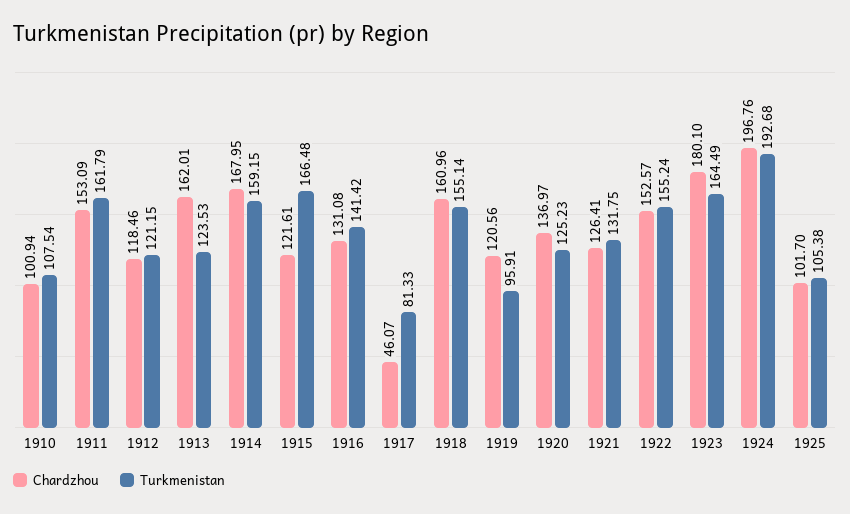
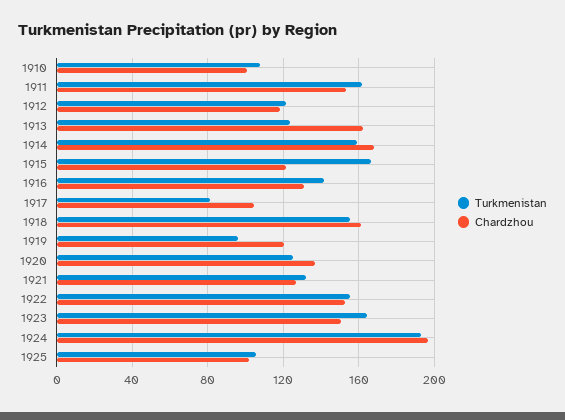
  {
    "Chardzhou": {
      "1910": 100.94,
      "1911": 153.09,
      "1912": 118.46,
      "1913": 162.01,
      "1914": 167.95,
      "1915": 121.61,
      "1916": 131.08,
-     "1917": 46.07,
+     "1917": 105,
      "1918": 160.96,
      "1919": 120.56,
      "1920": 136.97,
      "1921": 126.41,
      "1922": 152.57,
-     "1923": 180.1,
+     "1923": 150,
      "1924": 196.76,
      "1925": 101.7
    },
    "Turkmenistan": {
      "1910": 107.54,
      "1911": 161.79,
      "1912": 121.15,
      "1913": 123.53,
      "1914": 159.15,
      "1915": 166.48,
      "1916": 141.42,
      "1917": 81.33,
      "1918": 155.14,
      "1919": 95.91,
      "1920": 125.23,
      "1921": 131.75,
      "1922": 155.24,
      "1923": 164.49,
      "1924": 192.68,
      "1925": 105.38
    }
  }

